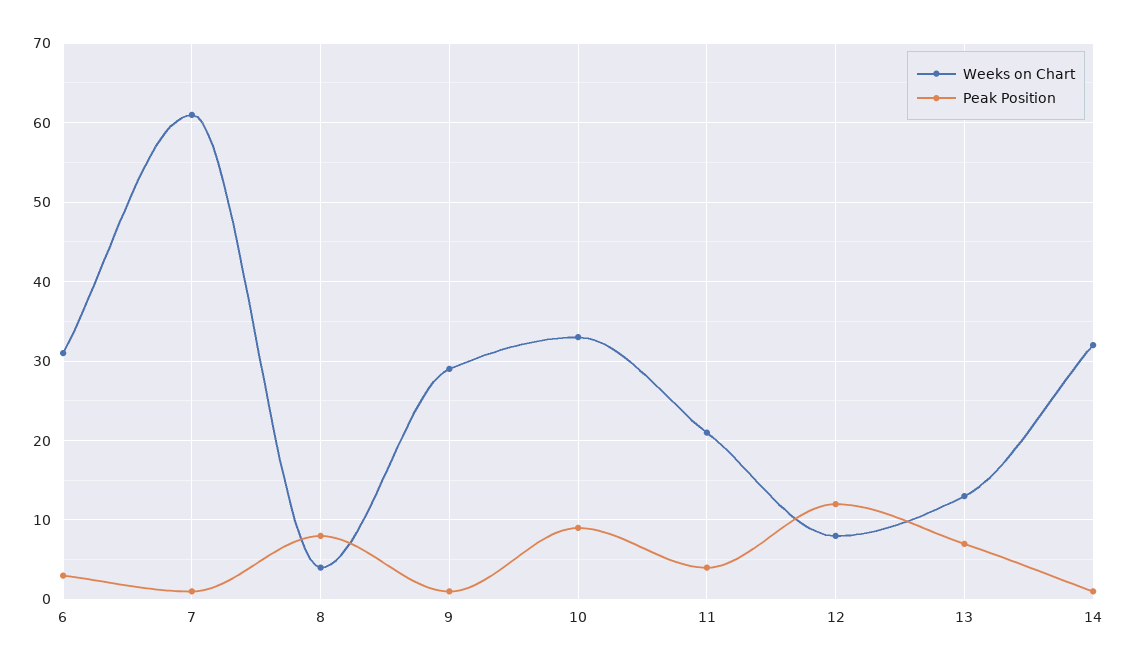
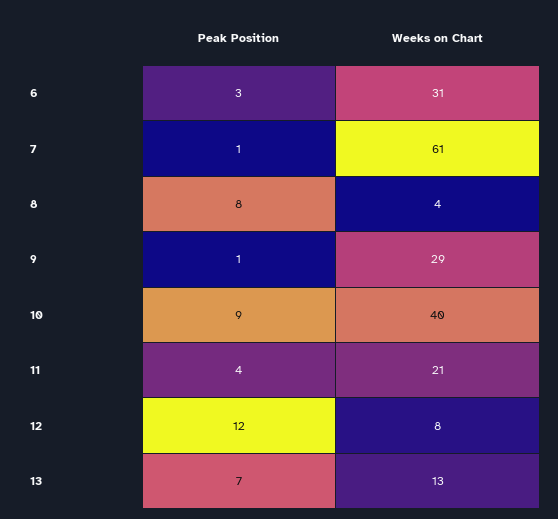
  {
    "Weeks on Chart": {
      "6": 31,
      "7": 61,
      "8": 4,
      "9": 29,
-     "10": 33,
+     "10": 40,
      "11": 21,
      "12": 8,
-     "13": 13,
+     "13": 13
-     "14": 32
    },
    "Peak Position": {
      "6": 3,
      "7": 1,
      "8": 8,
      "9": 1,
      "10": 9,
      "11": 4,
      "12": 12,
-     "13": 7,
+     "13": 7
-     "14": 1
    }
  }

